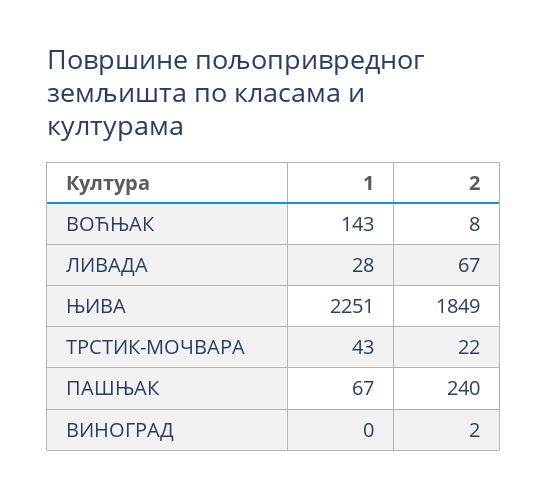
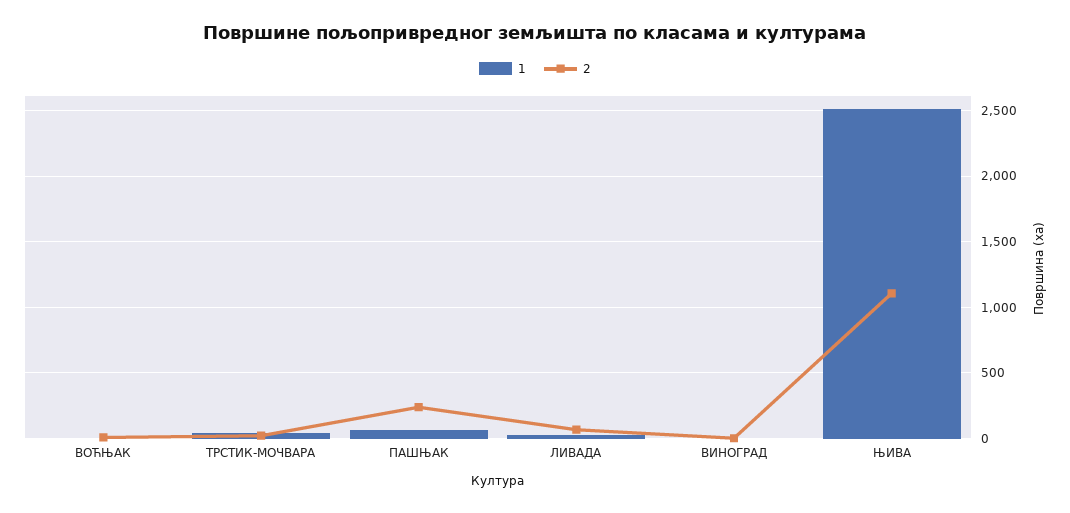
  {
    "1": {
-     "ВОЋЊАК": 143,
+     "ВОЋЊАК": 0,
      "ЛИВАДА": 28,
-     "ЊИВА": 2251,
+     "ЊИВА": 2500,
      "ТРСТИК-МОЧВАРА": 43,
      "ПАШЊАК": 67,
      "ВИНОГРАД": 0
    },
    "2": {
      "ВОЋЊАК": 8,
      "ЛИВАДА": 67,
-     "ЊИВА": 1849,
+     "ЊИВА": 1100,
      "ТРСТИК-МОЧВАРА": 22,
      "ПАШЊАК": 240,
      "ВИНОГРАД": 2
    }
  }

